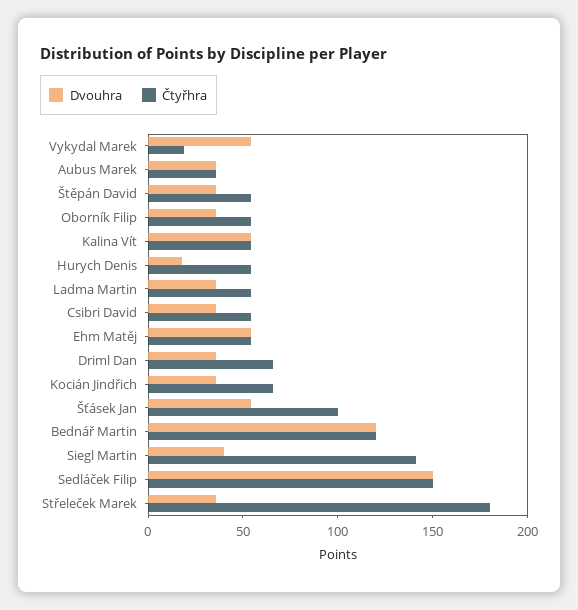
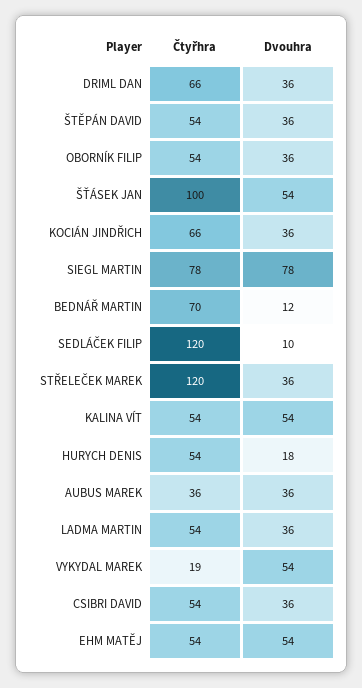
  {
    "Dvouhra": {
      "Vykydal Marek": 54,
      "Aubus Marek": 36,
      "Štěpán David": 36,
      "Oborník Filip": 36,
      "Kalina Vít": 54,
      "Hurych Denis": 18,
      "Ladma Martin": 36,
      "Csibri David": 36,
      "Ehm Matěj": 54,
      "Driml Dan": 36,
      "Kocián Jindřich": 36,
      "Šťásek Jan": 54,
-     "Bednář Martin": 120,
+     "Bednář Martin": 12,
-     "Siegl Martin": 40,
+     "Siegl Martin": 78,
-     "Sedláček Filip": 150,
+     "Sedláček Filip": 10,
      "Střeleček Marek": 36
    },
    "Čtyřhra": {
      "Vykydal Marek": 19,
      "Aubus Marek": 36,
      "Štěpán David": 54,
      "Oborník Filip": 54,
      "Kalina Vít": 54,
      "Hurych Denis": 54,
      "Ladma Martin": 54,
      "Csibri David": 54,
      "Ehm Matěj": 54,
      "Driml Dan": 66,
      "Kocián Jindřich": 66,
      "Šťásek Jan": 100,
-     "Bednář Martin": 120,
+     "Bednář Martin": 70,
-     "Siegl Martin": 140,
+     "Siegl Martin": 78,
-     "Sedláček Filip": 150,
+     "Sedláček Filip": 120,
-     "Střeleček Marek": 180
+     "Střeleček Marek": 120
    }
  }

